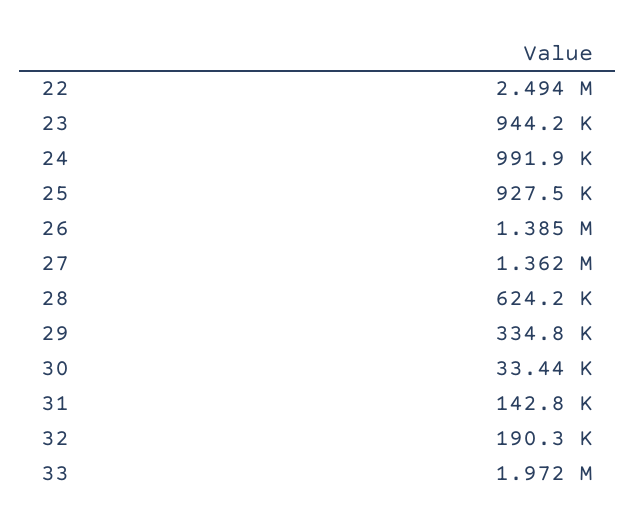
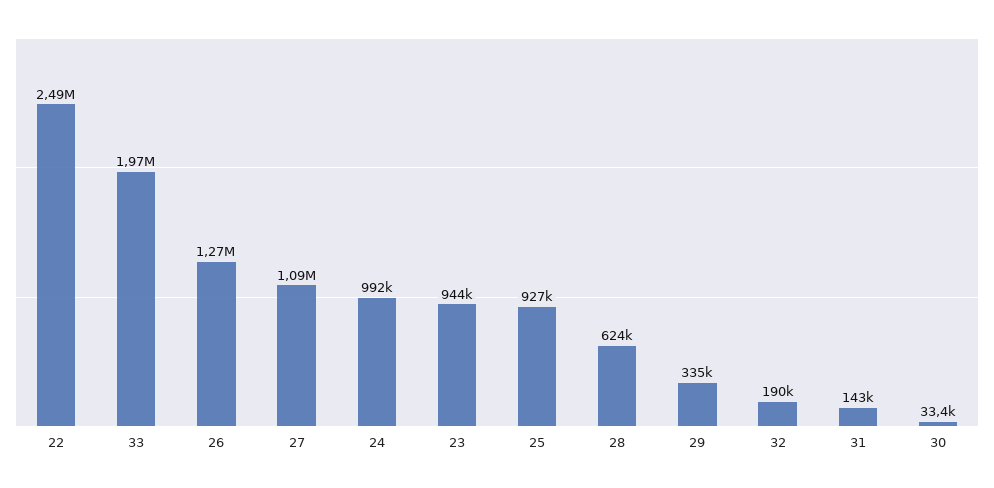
  {
    "22": 2494000,
    "23": 944200,
    "24": 991900,
    "25": 927500,
-   "26": 1385000,
+   "26": 1270000,
-   "27": 1362000,
+   "27": 1090000,
    "28": 624200,
    "29": 334800,
    "30": 33440,
    "31": 142800,
    "32": 190300,
    "33": 1972000
  }

